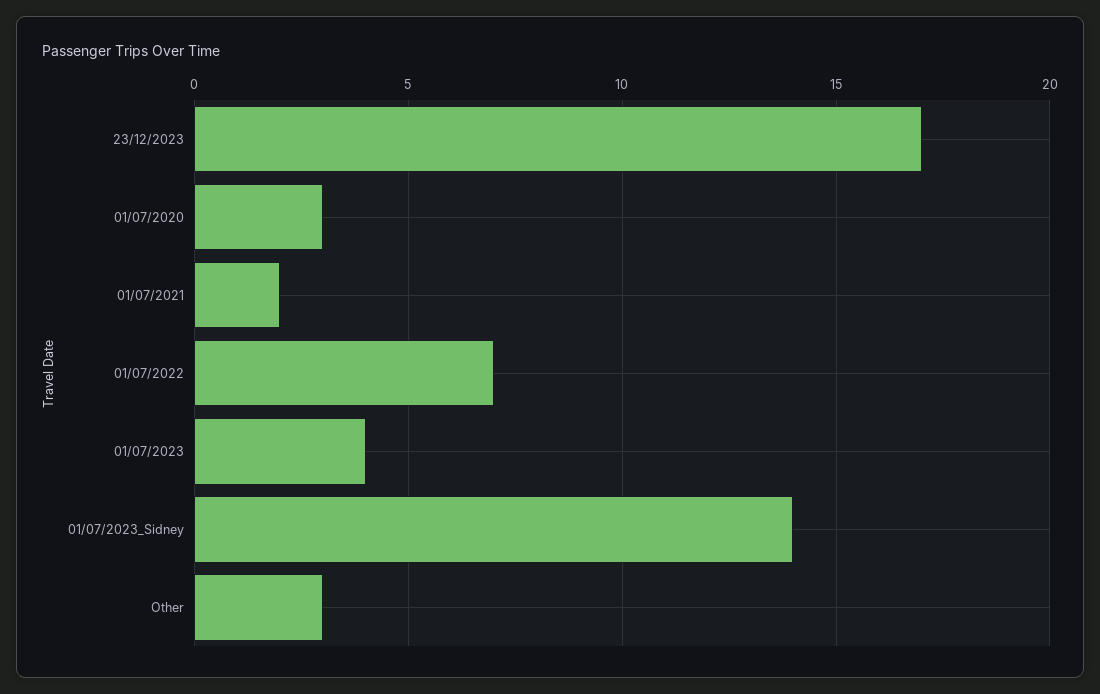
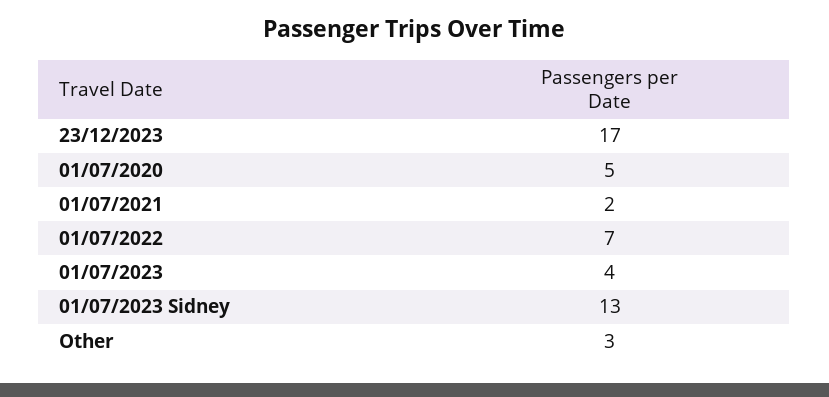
  {
    "23/12/2023": 17,
-   "01/07/2020": 3,
+   "01/07/2020": 5,
    "01/07/2021": 2,
    "01/07/2022": 7,
    "01/07/2023": 4,
-   "01/07/2023_Sidney": 14,
+   "01/07/2023_Sidney": 13,
    "Other": 3
  }

